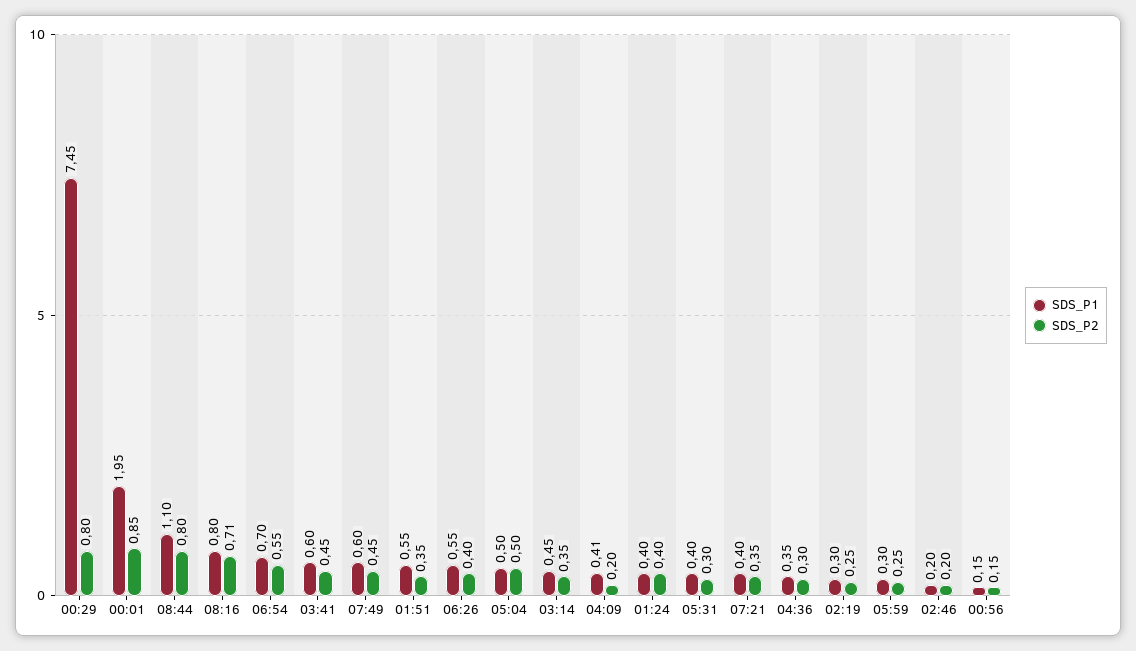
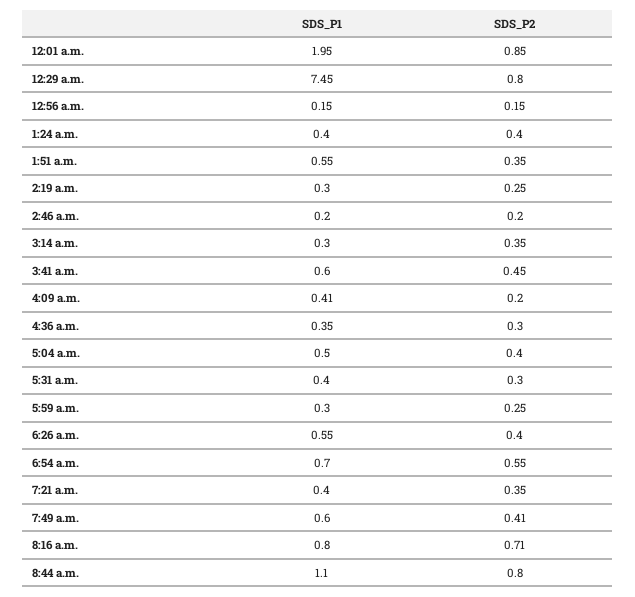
  {
    "SDS_P1": {
      "00:29": 7.45,
      "00:01": 1.95,
      "08:44": 1.1,
      "08:16": 0.8,
      "06:54": 0.7,
      "03:41": 0.6,
      "07:49": 0.6,
      "01:51": 0.55,
      "06:26": 0.55,
      "05:04": 0.5,
-     "03:14": 0.45,
+     "03:14": 0.3,
      "04:09": 0.41,
      "01:24": 0.4,
      "05:31": 0.4,
      "07:21": 0.4,
      "04:36": 0.35,
      "02:19": 0.3,
      "05:59": 0.3,
      "02:46": 0.2,
      "00:56": 0.15
    },
    "SDS_P2": {
      "00:29": 0.8,
      "00:01": 0.85,
      "08:44": 0.8,
      "08:16": 0.71,
      "06:54": 0.55,
      "03:41": 0.45,
-     "07:49": 0.45,
+     "07:49": 0.41,
      "01:51": 0.35,
      "06:26": 0.4,
-     "05:04": 0.5,
+     "05:04": 0.4,
      "03:14": 0.35,
      "04:09": 0.2,
      "01:24": 0.4,
      "05:31": 0.3,
      "07:21": 0.35,
      "04:36": 0.3,
      "02:19": 0.25,
      "05:59": 0.25,
      "02:46": 0.2,
      "00:56": 0.15
    }
  }

